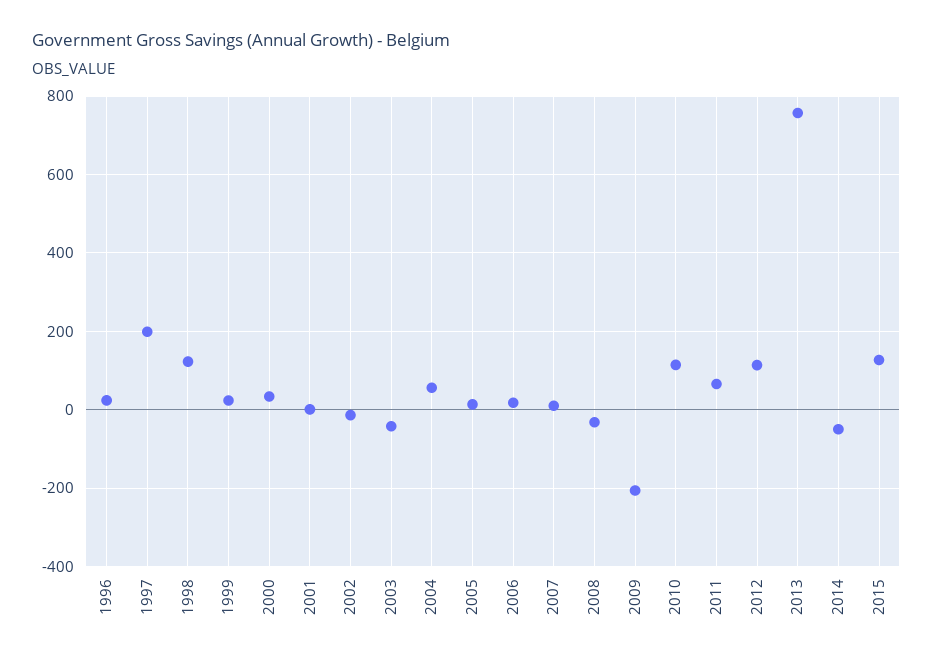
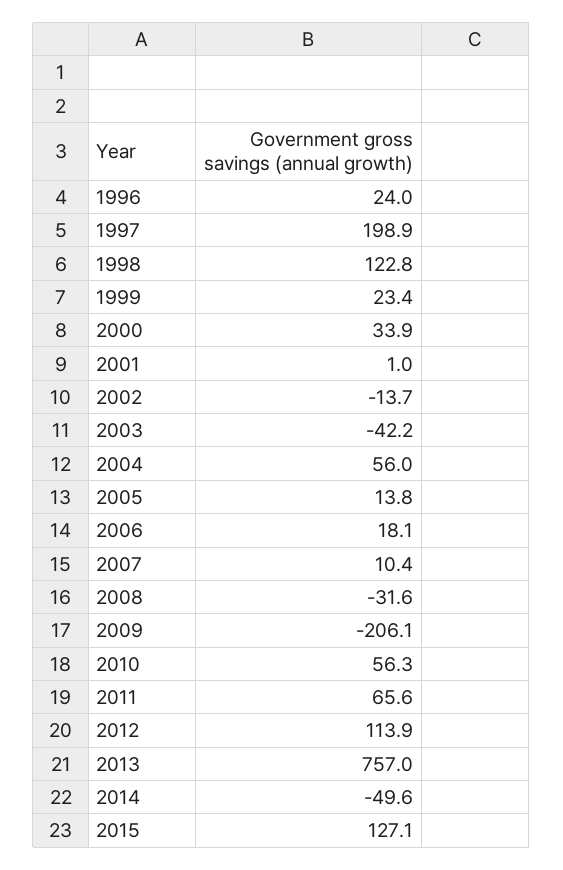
  {
    "1996": 24,
    "1997": 198.9,
    "1998": 122.8,
    "1999": 23.4,
    "2000": 33.9,
    "2001": 1,
    "2002": -13.7,
    "2003": -42.2,
    "2004": 56,
    "2005": 13.8,
    "2006": 18.1,
    "2007": 10.4,
    "2008": -31.6,
    "2009": -206.1,
-   "2010": 120,
+   "2010": 56.3,
    "2011": 65.6,
    "2012": 113.9,
    "2013": 757,
    "2014": -49.6,
    "2015": 127.1
  }

